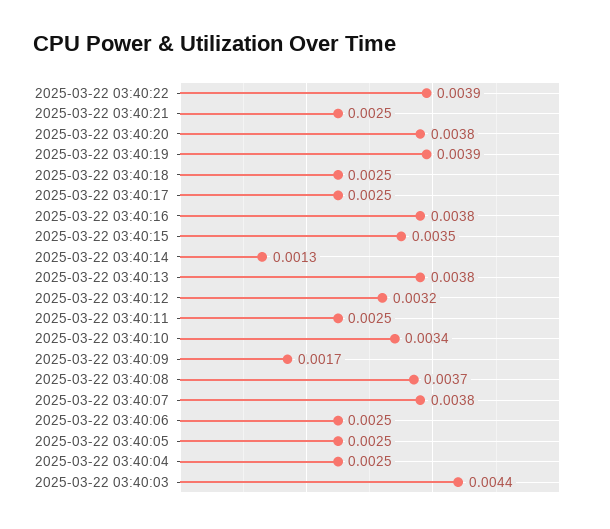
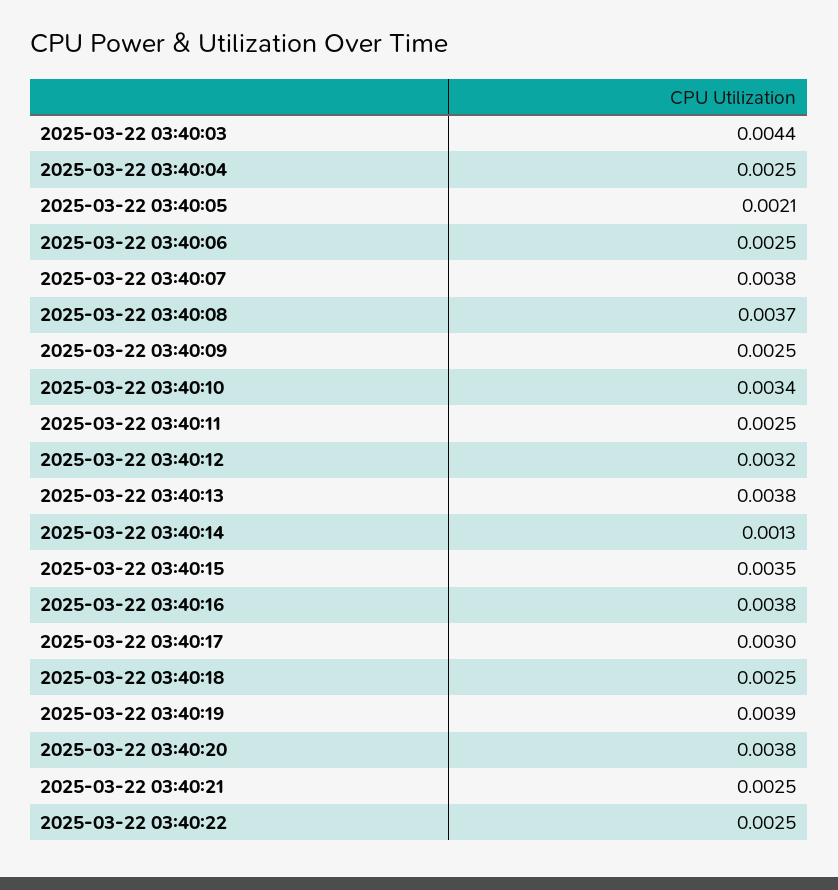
  {
-   "2025-03-22 03:40:22": 0.0039,
+   "2025-03-22 03:40:22": 0.0025,
    "2025-03-22 03:40:21": 0.0025,
    "2025-03-22 03:40:20": 0.0038,
    "2025-03-22 03:40:19": 0.0039,
    "2025-03-22 03:40:18": 0.0025,
-   "2025-03-22 03:40:17": 0.0025,
+   "2025-03-22 03:40:17": 0.003,
    "2025-03-22 03:40:16": 0.0038,
    "2025-03-22 03:40:15": 0.0035,
    "2025-03-22 03:40:14": 0.0013,
    "2025-03-22 03:40:13": 0.0038,
    "2025-03-22 03:40:12": 0.0032,
    "2025-03-22 03:40:11": 0.0025,
    "2025-03-22 03:40:10": 0.0034,
-   "2025-03-22 03:40:09": 0.0017,
+   "2025-03-22 03:40:09": 0.0025,
    "2025-03-22 03:40:08": 0.0037,
    "2025-03-22 03:40:07": 0.0038,
    "2025-03-22 03:40:06": 0.0025,
-   "2025-03-22 03:40:05": 0.0025,
+   "2025-03-22 03:40:05": 0.0021,
    "2025-03-22 03:40:04": 0.0025,
    "2025-03-22 03:40:03": 0.0044
  }

